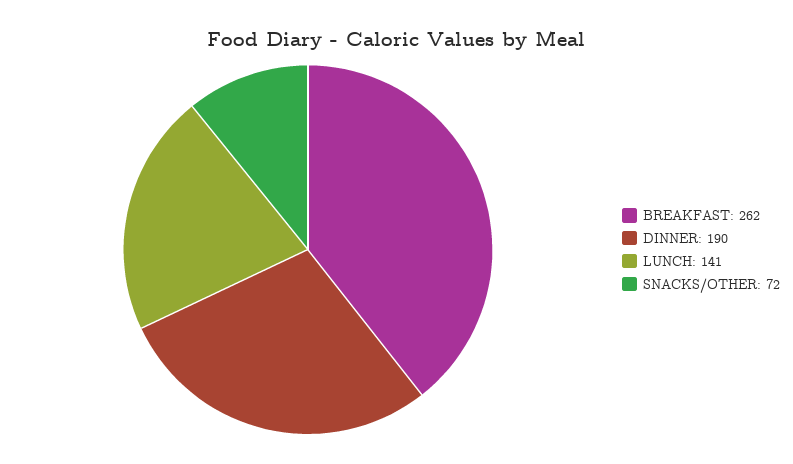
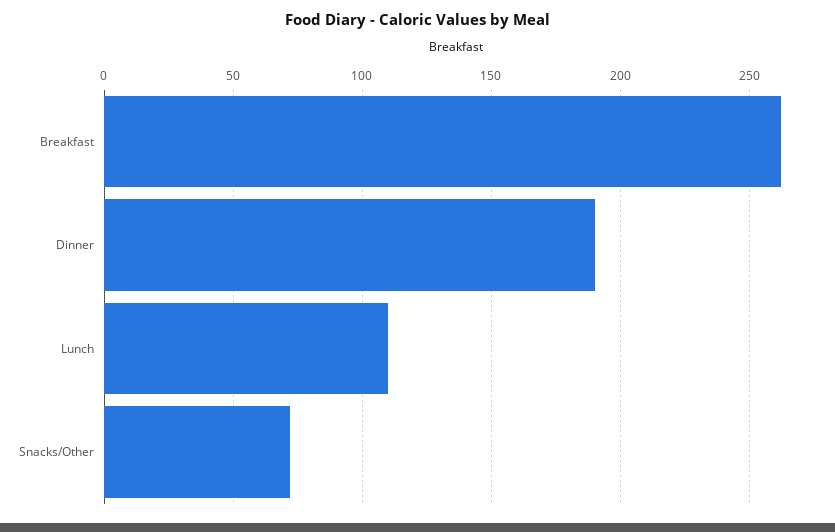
  {
    "BREAKFAST": 262,
    "DINNER": 190,
-   "LUNCH": 141,
+   "LUNCH": 110,
    "SNACKS/OTHER": 72
  }

